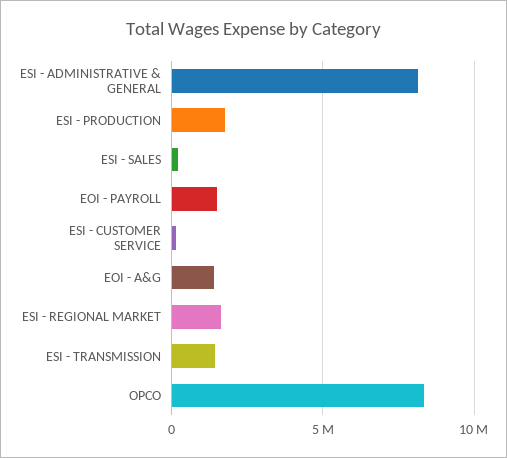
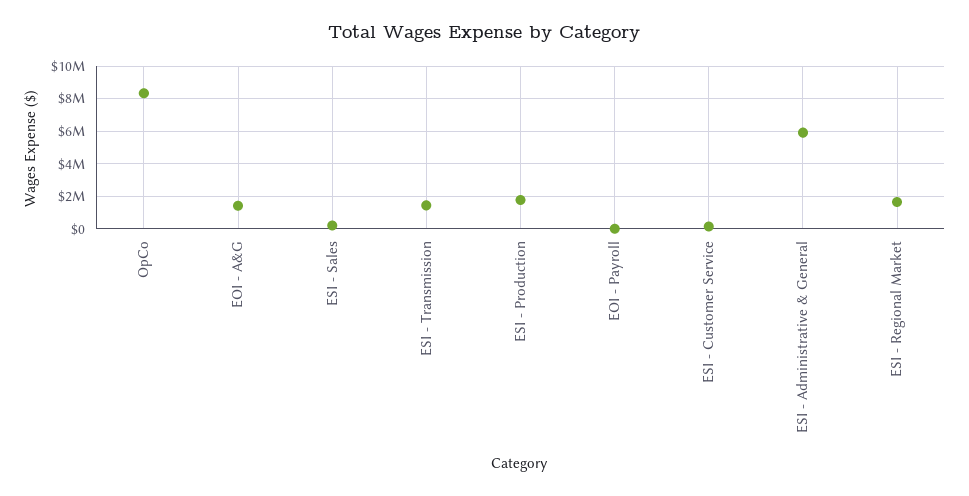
  {
-   "ESI - ADMINISTRATIVE & GENERAL": 8000000,
+   "ESI - ADMINISTRATIVE & GENERAL": 6000000,
    "ESI - PRODUCTION": 2000000,
    "ESI - SALES": 0,
-   "EOI - PAYROLL": 1500000,
+   "EOI - PAYROLL": 0,
    "ESI - CUSTOMER SERVICE": 0,
    "EOI - A&G": 1500000,
    "ESI - REGIONAL MARKET": 1500000,
    "ESI - TRANSMISSION": 1500000,
    "OPCO": 8500000
  }

